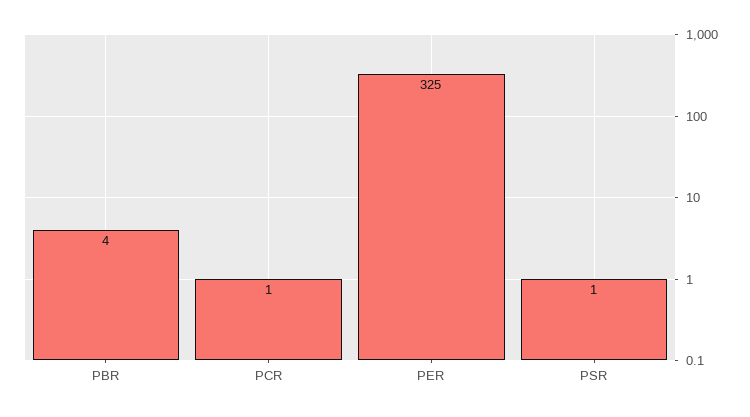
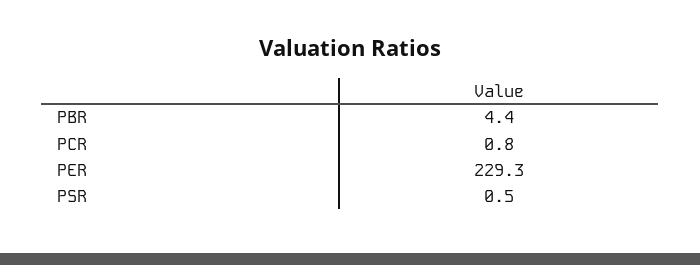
  {
    "PBR": 4.4,
    "PCR": 0.8,
-   "PER": 325,
+   "PER": 229.3,
    "PSR": 0.5
  }

